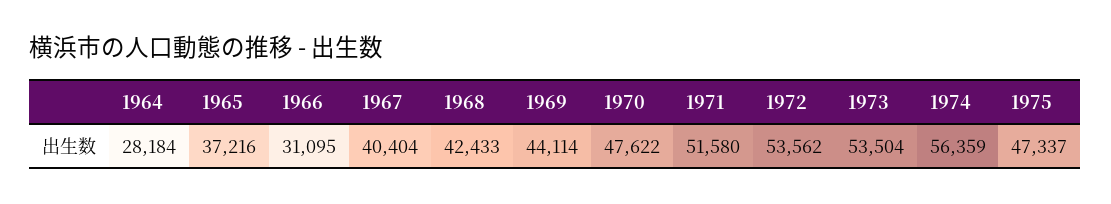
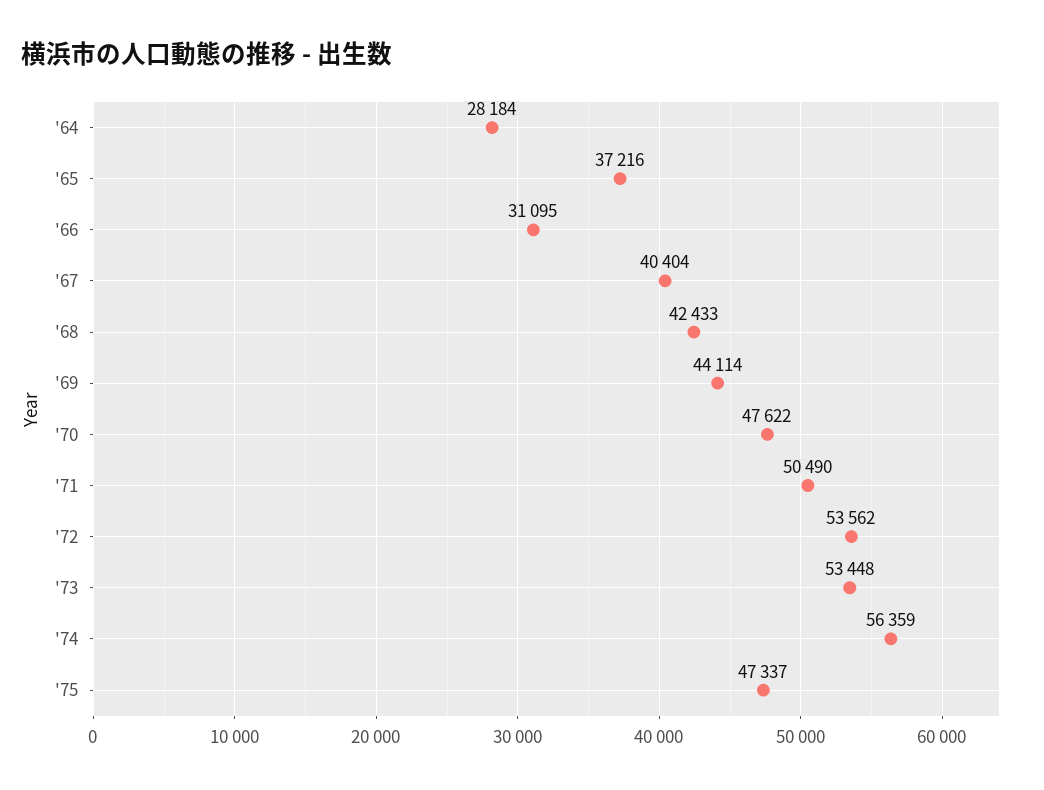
  {
    "1964": 28184,
    "1965": 37216,
    "1966": 31095,
    "1967": 40404,
    "1968": 42433,
    "1969": 44114,
    "1970": 47622,
-   "1971": 51580,
+   "1971": 50490,
    "1972": 53562,
-   "1973": 53504,
+   "1973": 53448,
    "1974": 56359,
    "1975": 47337
  }

